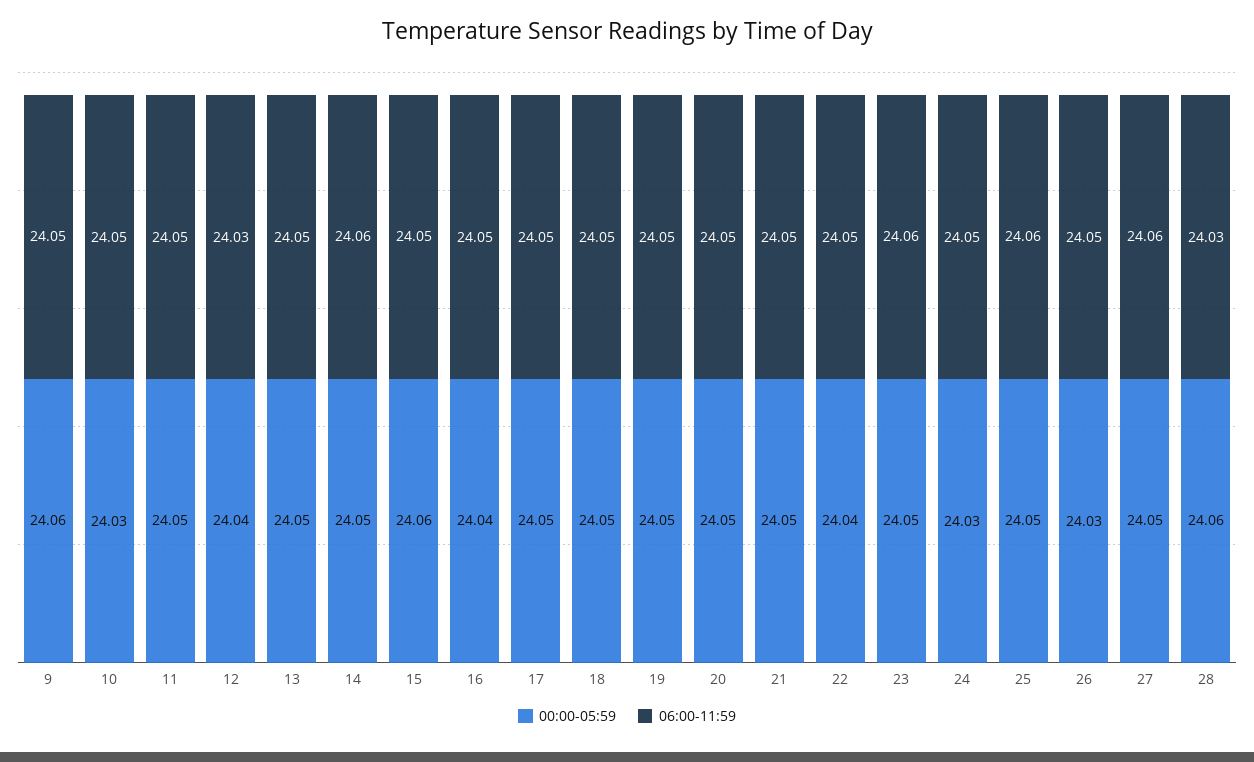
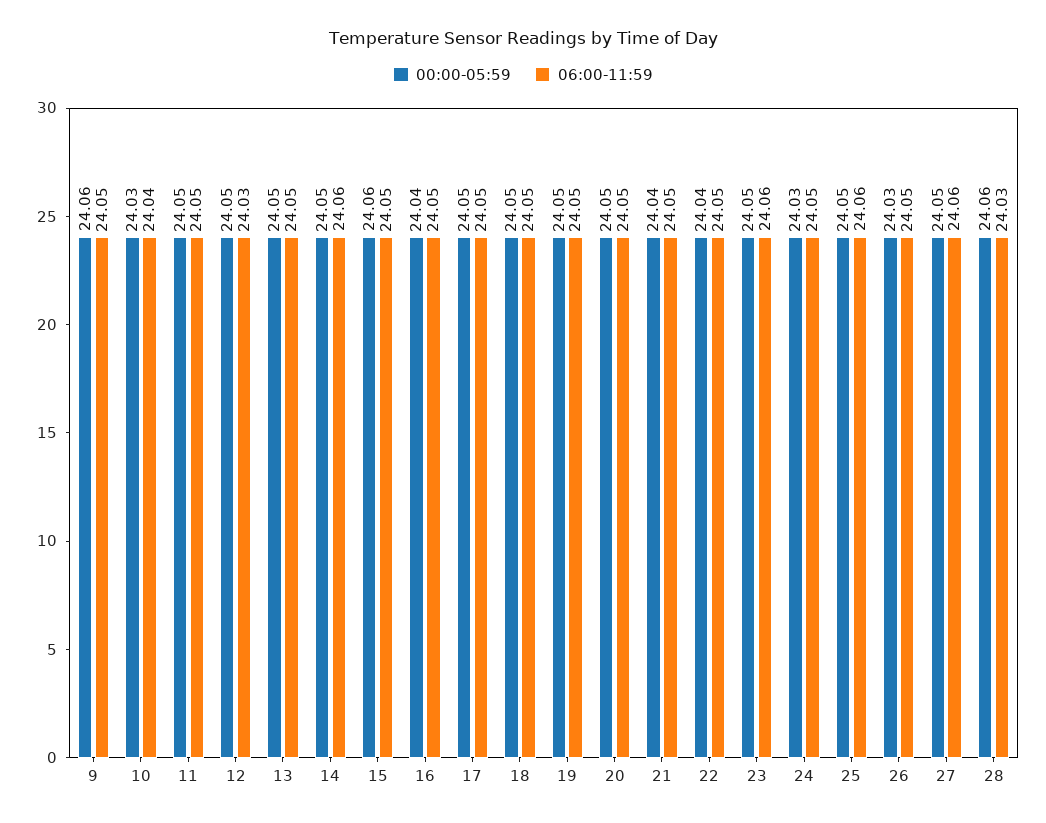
  {
    "00:00-05:59": {
      "9": 24.06,
      "10": 24.03,
      "11": 24.05,
-     "12": 24.04,
+     "12": 24.05,
      "13": 24.05,
      "14": 24.05,
      "15": 24.06,
      "16": 24.04,
      "17": 24.05,
      "18": 24.05,
      "19": 24.05,
      "20": 24.05,
-     "21": 24.05,
+     "21": 24.04,
      "22": 24.04,
      "23": 24.05,
      "24": 24.03,
      "25": 24.05,
      "26": 24.03,
      "27": 24.05,
      "28": 24.06
    },
    "06:00-11:59": {
      "9": 24.05,
-     "10": 24.05,
+     "10": 24.04,
      "11": 24.05,
      "12": 24.03,
      "13": 24.05,
      "14": 24.06,
      "15": 24.05,
      "16": 24.05,
      "17": 24.05,
      "18": 24.05,
      "19": 24.05,
      "20": 24.05,
      "21": 24.05,
      "22": 24.05,
      "23": 24.06,
      "24": 24.05,
      "25": 24.06,
      "26": 24.05,
      "27": 24.06,
      "28": 24.03
    }
  }

